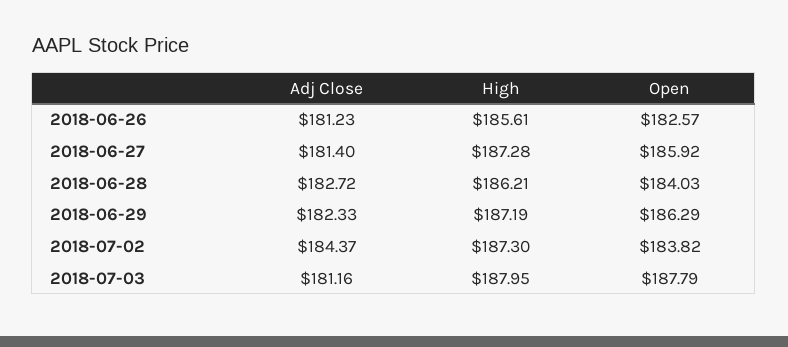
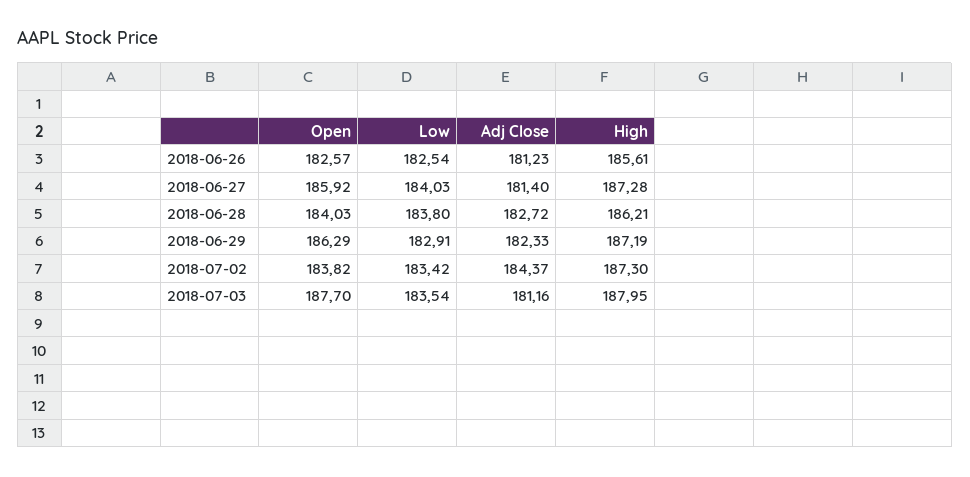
  {
    "Adj Close": {
      "2018-06-26": 181.23,
      "2018-06-27": 181.4,
      "2018-06-28": 182.72,
      "2018-06-29": 182.33,
      "2018-07-02": 184.37,
      "2018-07-03": 181.16
    },
    "High": {
      "2018-06-26": 185.61,
      "2018-06-27": 187.28,
      "2018-06-28": 186.21,
      "2018-06-29": 187.19,
      "2018-07-02": 187.3,
      "2018-07-03": 187.95
    },
    "Open": {
      "2018-06-26": 182.57,
      "2018-06-27": 185.92,
      "2018-06-28": 184.03,
      "2018-06-29": 186.29,
      "2018-07-02": 183.82,
-     "2018-07-03": 187.79
+     "2018-07-03": 187.7
-   }
+   },
+   "Low": {
+     "2018-06-26": 182.54,
+     "2018-06-27": 184.03,
+     "2018-06-28": 183.8,
+     "2018-06-29": 182.91,
+     "2018-07-02": 183.42,
+     "2018-07-03": 183.54
+   }
  }

